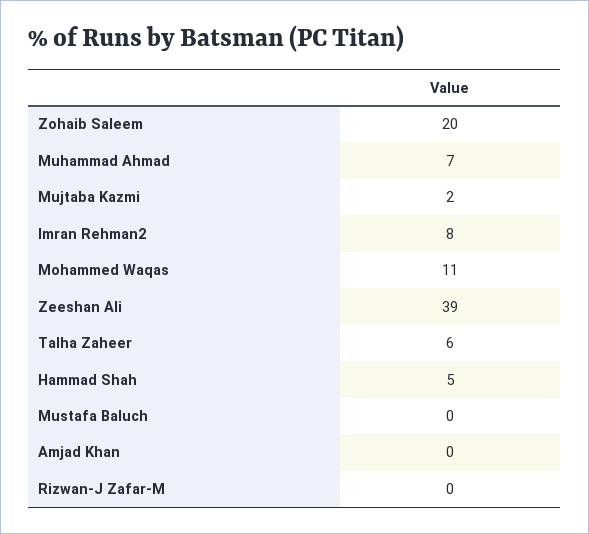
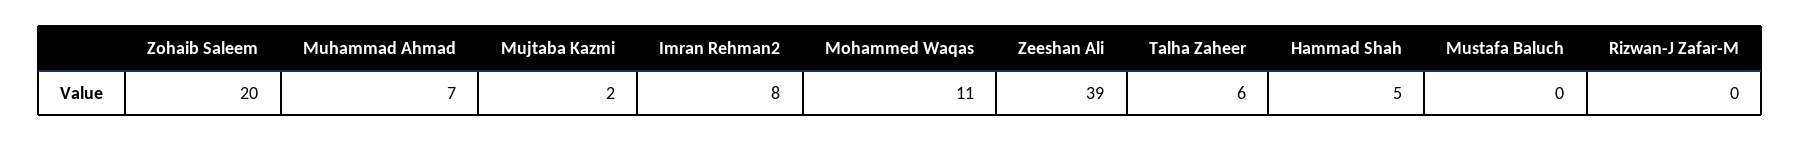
  {
    "Zohaib Saleem": 20,
    "Muhammad Ahmad": 7,
    "Mujtaba Kazmi": 2,
    "Imran Rehman2": 8,
    "Mohammed Waqas": 11,
    "Zeeshan Ali": 39,
    "Talha Zaheer": 6,
    "Hammad Shah": 5,
    "Mustafa Baluch": 0,
-   "Amjad Khan": 0,
    "Rizwan-J Zafar-M": 0
  }

